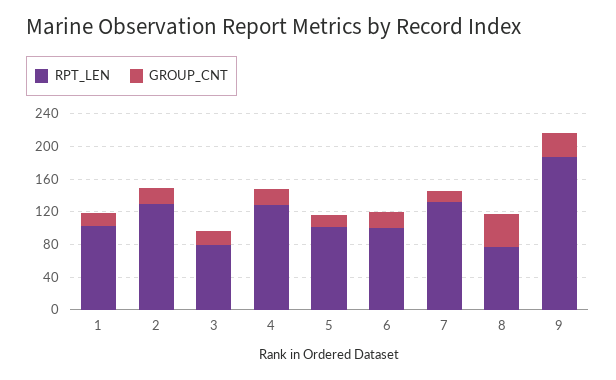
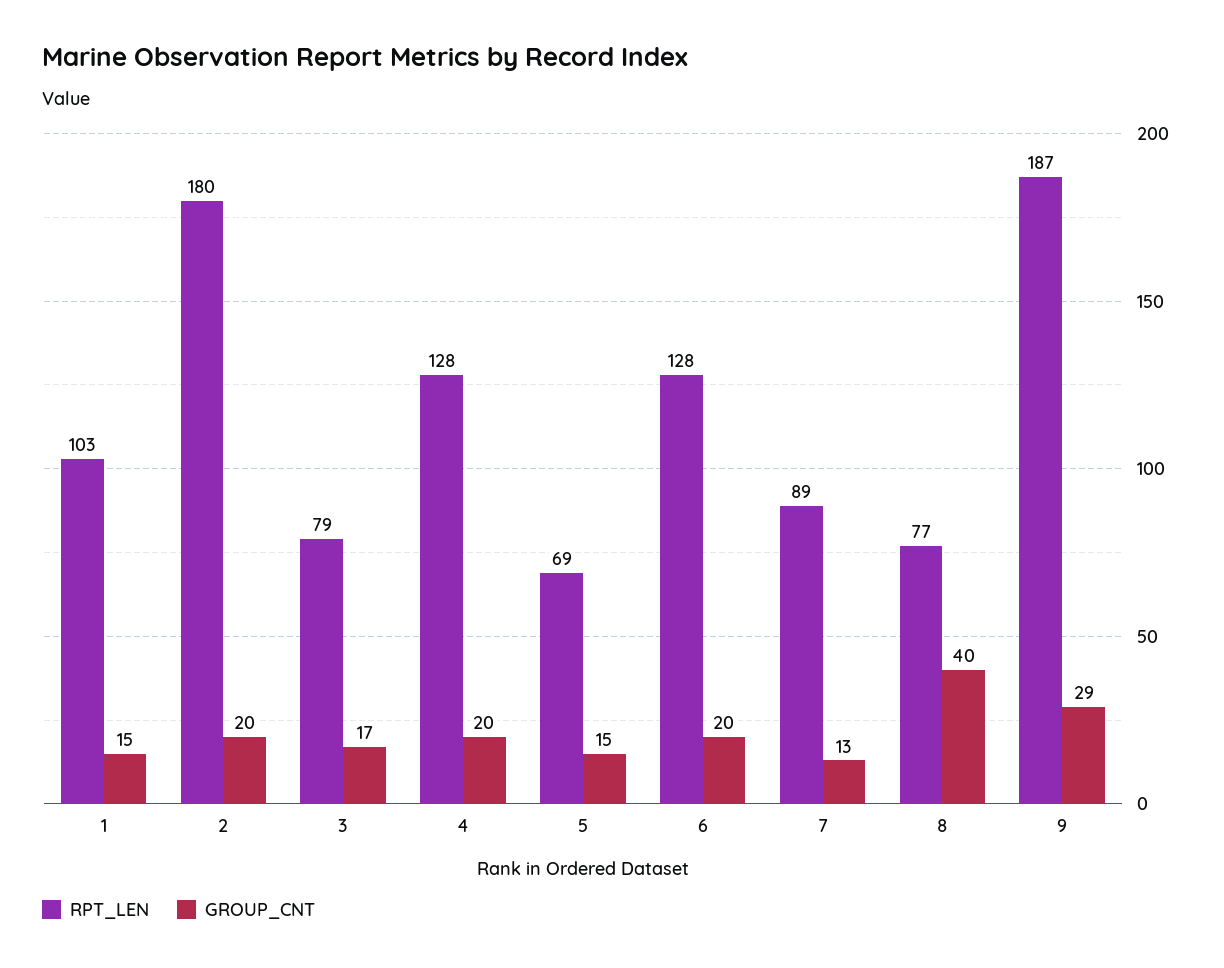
  {
    "RPT_LEN": {
      "1": 103,
-     "2": 130,
+     "2": 180,
      "3": 79,
      "4": 128,
-     "5": 100,
+     "5": 69,
-     "6": 100,
+     "6": 128,
-     "7": 130,
+     "7": 89,
      "8": 77,
      "9": 187
    },
    "GROUP_CNT": {
      "1": 15,
      "2": 20,
      "3": 17,
      "4": 20,
      "5": 15,
      "6": 20,
      "7": 13,
      "8": 40,
      "9": 29
    }
  }

